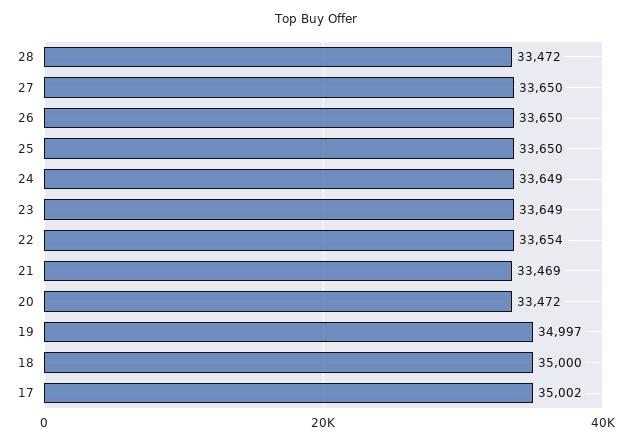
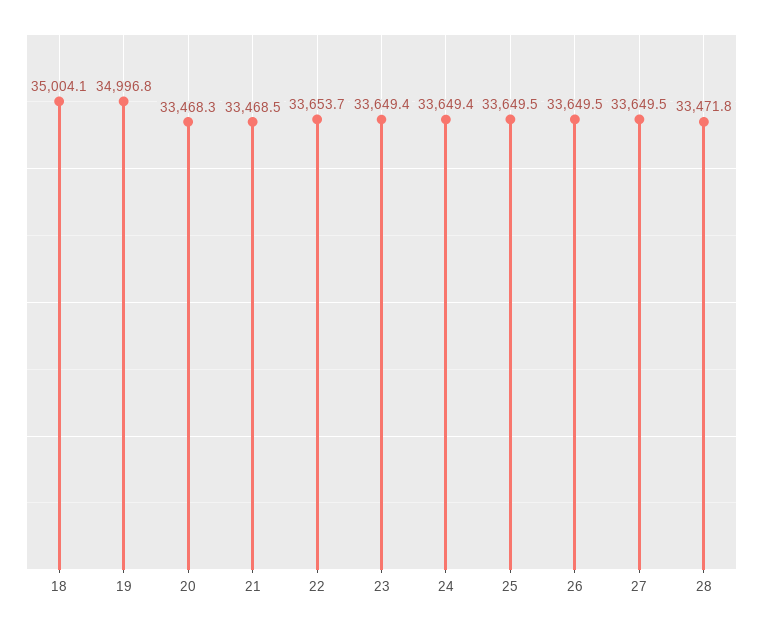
  {
    "28": 33471.8,
    "27": 33649.5,
    "26": 33649.5,
    "25": 33649.5,
    "24": 33649.4,
    "23": 33649.4,
    "22": 33653.7,
    "21": 33468.5,
-   "20": 33472,
+   "20": 33468.3,
    "19": 34996.8,
-   "18": 35000,
+   "18": 35004.1
-   "17": 35002
  }

